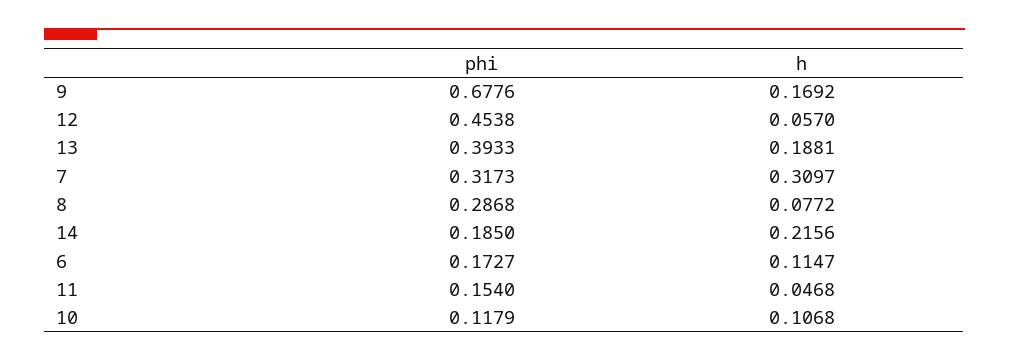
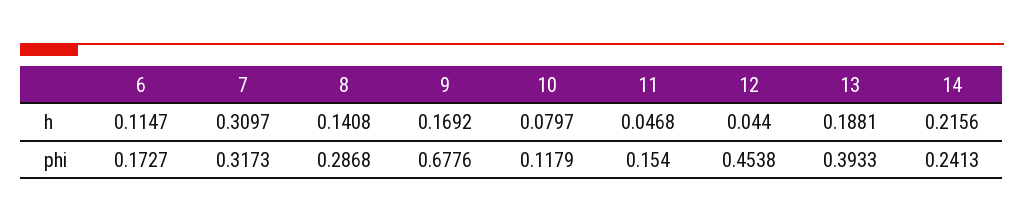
  {
    "phi": {
      "9": 0.6776,
      "12": 0.4538,
      "13": 0.3933,
      "7": 0.3173,
      "8": 0.2868,
-     "14": 0.185,
+     "14": 0.2413,
      "6": 0.1727,
      "11": 0.154,
      "10": 0.1179
    },
    "h": {
      "9": 0.1692,
-     "12": 0.057,
+     "12": 0.044,
      "13": 0.1881,
      "7": 0.3097,
-     "8": 0.0772,
+     "8": 0.1408,
      "14": 0.2156,
      "6": 0.1147,
      "11": 0.0468,
-     "10": 0.1068
+     "10": 0.0797
    }
  }

